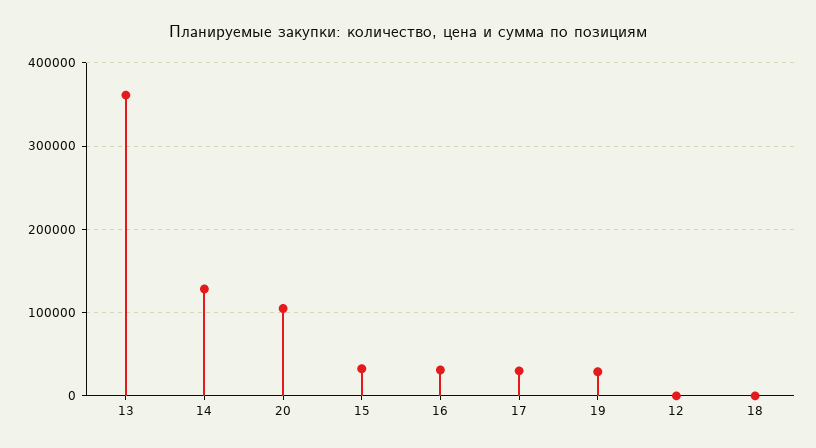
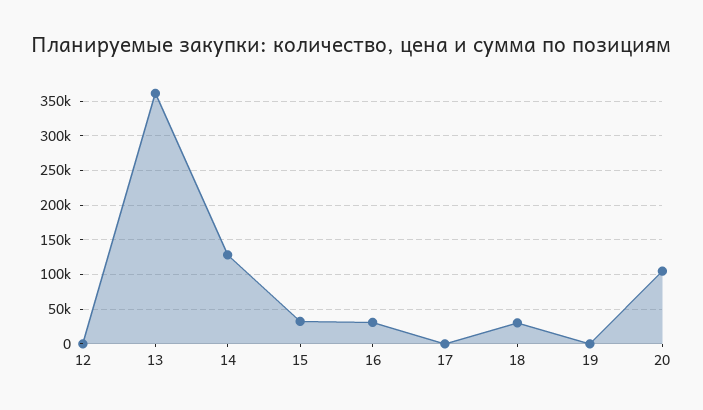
  {
    "13": 360000,
    "14": 130000,
    "20": 110000,
    "15": 30000,
    "16": 30000,
-   "17": 30000,
+   "17": 0,
-   "19": 30000,
+   "19": 0,
    "12": 0,
-   "18": 0
+   "18": 30000
  }

